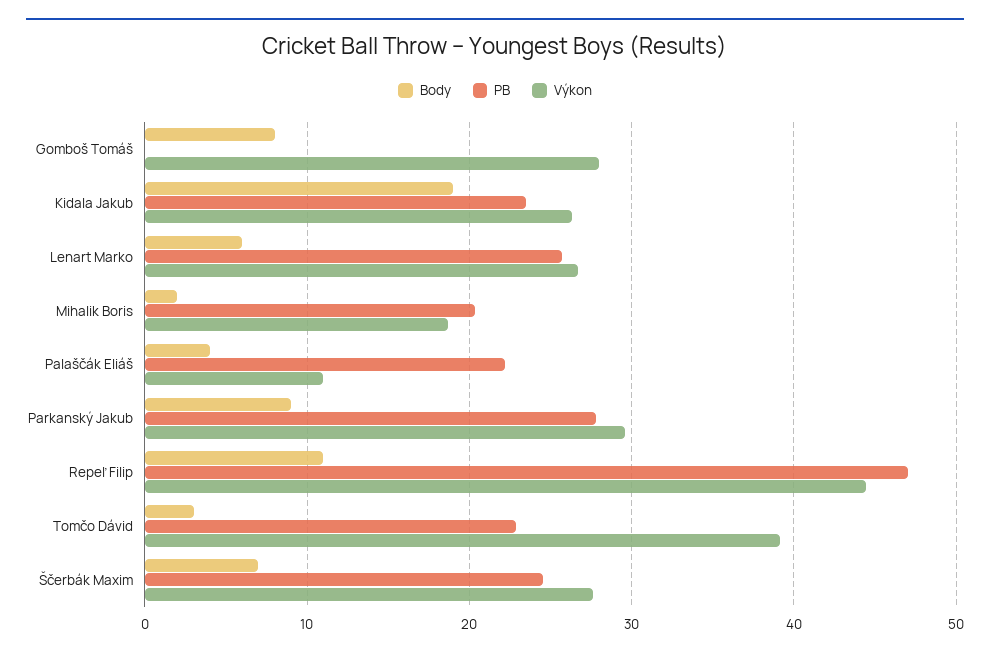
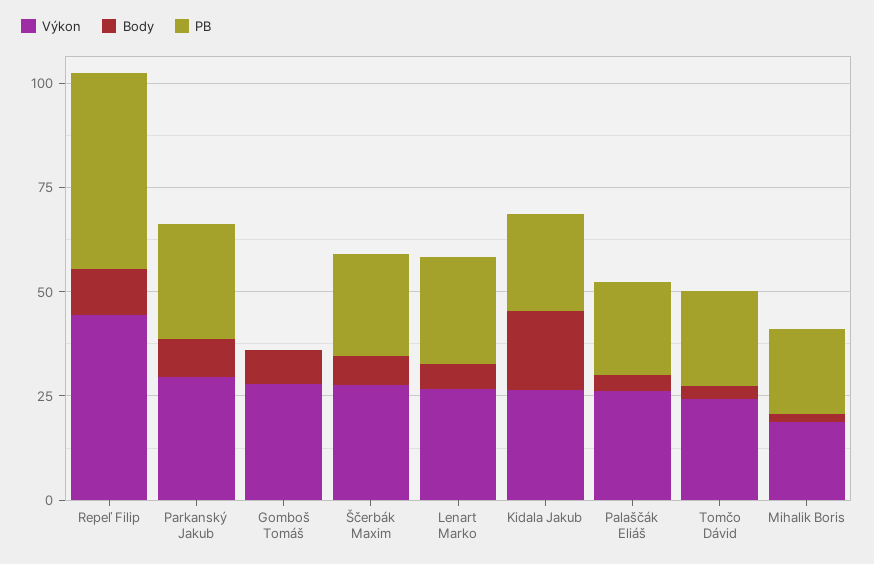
  {
    "Body": {
      "Gomboš Tomáš": 8,
      "Kidala Jakub": 19,
      "Lenart Marko": 6,
      "Mihalik Boris": 2,
      "Palaščák Eliáš": 4,
      "Parkanský Jakub": 9,
      "Repeľ Filip": 11,
      "Tomčo Dávid": 3,
      "Ščerbák Maxim": 7
    },
    "PB": {
      "Gomboš Tomáš": 0,
      "Kidala Jakub": 23,
      "Lenart Marko": 26,
      "Mihalik Boris": 20,
      "Palaščák Eliáš": 22,
      "Parkanský Jakub": 28,
      "Repeľ Filip": 47,
      "Tomčo Dávid": 23,
      "Ščerbák Maxim": 25
    },
    "Výkon": {
      "Gomboš Tomáš": 28,
      "Kidala Jakub": 26,
      "Lenart Marko": 27,
      "Mihalik Boris": 19,
-     "Palaščák Eliáš": 11,
+     "Palaščák Eliáš": 25,
      "Parkanský Jakub": 30,
      "Repeľ Filip": 44,
-     "Tomčo Dávid": 39,
+     "Tomčo Dávid": 25,
      "Ščerbák Maxim": 28
    }
  }

